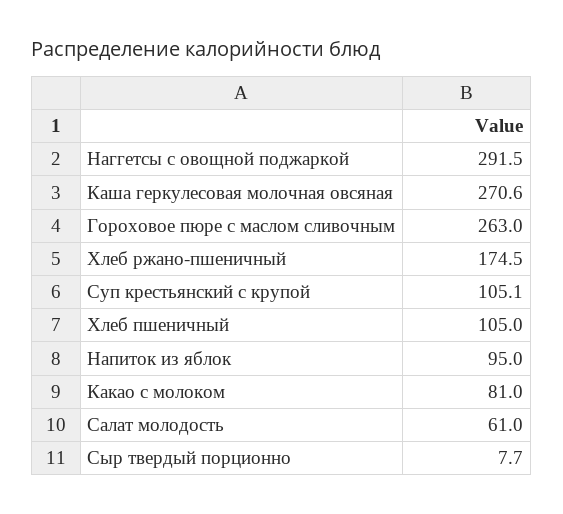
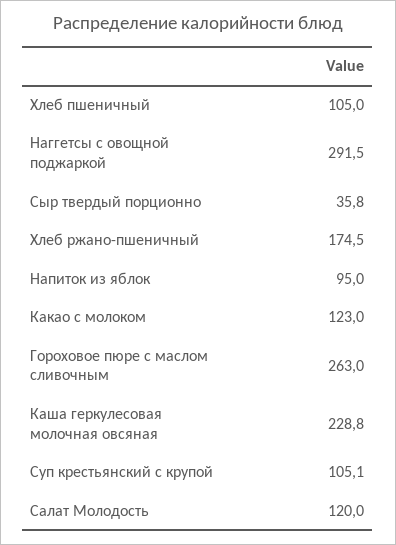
  {
    "Наггетсы с овощной поджаркой": 291.5,
-   "Каша геркулесовая молочная овсяная": 270.6,
+   "Каша геркулесовая молочная овсяная": 228.8,
    "Гороховое пюре с маслом сливочным": 263,
    "Хлеб ржано-пшеничный": 174.5,
    "Суп крестьянский с крупой": 105.1,
    "Хлеб пшеничный": 105,
    "Напиток из яблок": 95,
-   "Какао с молоком": 81,
+   "Какао с молоком": 123,
-   "Салат молодость": 61,
+   "Салат молодость": 120,
-   "Сыр твердый порционно": 7.7
+   "Сыр твердый порционно": 35.8
  }

